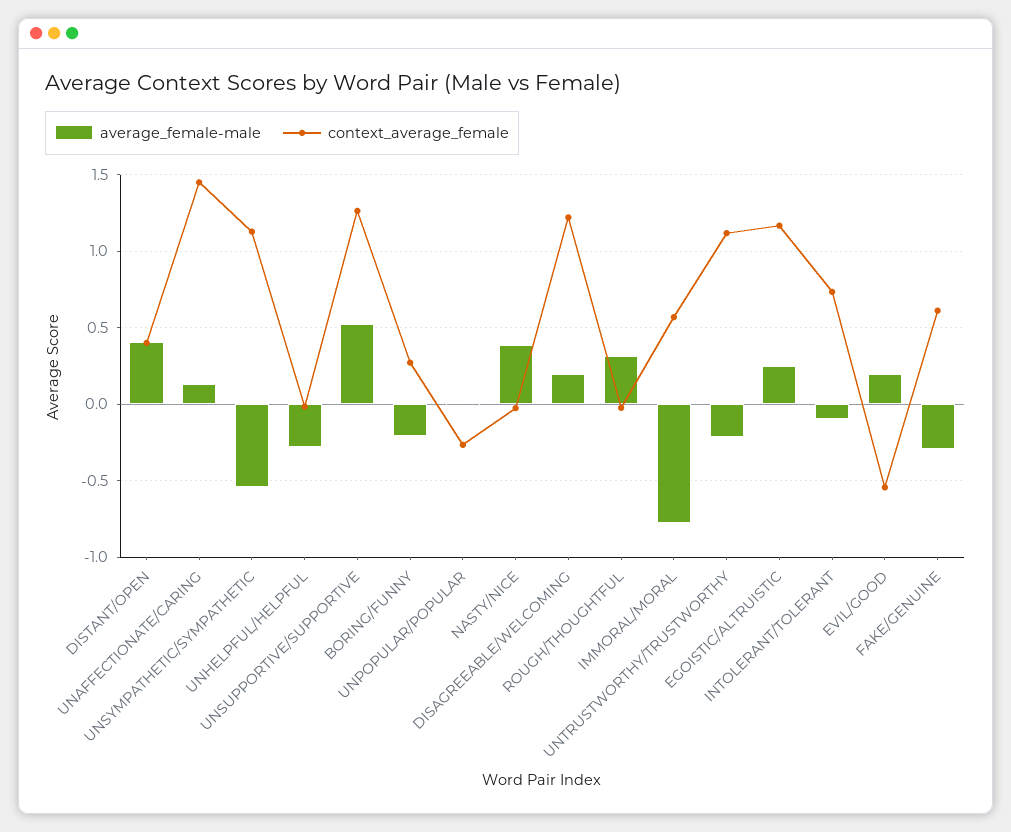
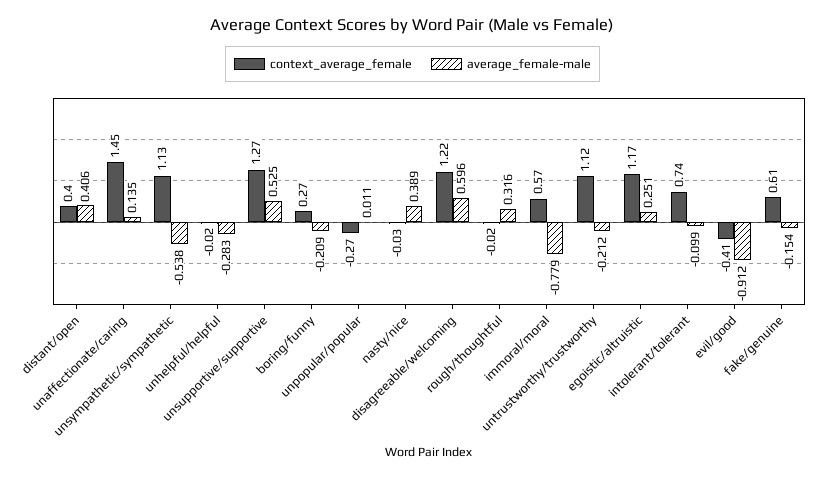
  {
    "average_female-male": {
      "DISTANT/OPEN": 0.406,
      "UNAFFECTIONATE/CARING": 0.135,
      "UNSYMPATHETIC/SYMPATHETIC": -0.538,
      "UNHELPFUL/HELPFUL": -0.283,
      "UNSUPPORTIVE/SUPPORTIVE": 0.525,
      "BORING/FUNNY": -0.209,
      "UNPOPULAR/POPULAR": 0.011,
      "NASTY/NICE": 0.389,
-     "DISAGREEABLE/WELCOMING": 0.2,
+     "DISAGREEABLE/WELCOMING": 0.596,
      "ROUGH/THOUGHTFUL": 0.316,
      "IMMORAL/MORAL": -0.779,
      "UNTRUSTWORTHY/TRUSTWORTHY": -0.212,
      "EGOISTIC/ALTRUISTIC": 0.251,
      "INTOLERANT/TOLERANT": -0.099,
-     "EVIL/GOOD": 0.2,
+     "EVIL/GOOD": -0.912,
-     "FAKE/GENUINE": -0.3
+     "FAKE/GENUINE": -0.154
    },
    "context_average_female": {
      "DISTANT/OPEN": 0.4,
      "UNAFFECTIONATE/CARING": 1.45,
      "UNSYMPATHETIC/SYMPATHETIC": 1.13,
      "UNHELPFUL/HELPFUL": -0.02,
      "UNSUPPORTIVE/SUPPORTIVE": 1.27,
      "BORING/FUNNY": 0.27,
      "UNPOPULAR/POPULAR": -0.27,
      "NASTY/NICE": -0.03,
      "DISAGREEABLE/WELCOMING": 1.22,
      "ROUGH/THOUGHTFUL": -0.02,
      "IMMORAL/MORAL": 0.57,
      "UNTRUSTWORTHY/TRUSTWORTHY": 1.12,
      "EGOISTIC/ALTRUISTIC": 1.17,
      "INTOLERANT/TOLERANT": 0.74,
-     "EVIL/GOOD": -0.55,
+     "EVIL/GOOD": -0.41,
      "FAKE/GENUINE": 0.61
    }
  }

